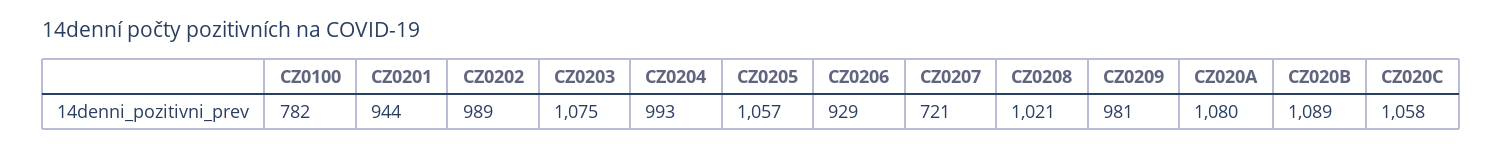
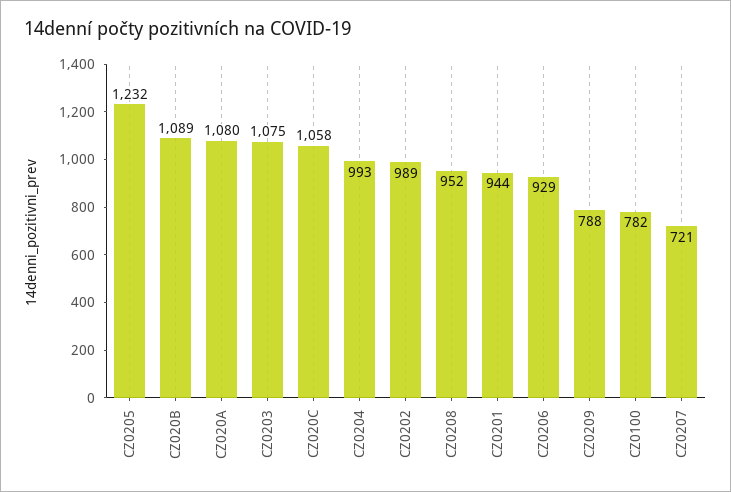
  {
    "CZ0100": 782,
    "CZ0201": 944,
    "CZ0202": 989,
    "CZ0203": 1075,
    "CZ0204": 993,
-   "CZ0205": 1057,
+   "CZ0205": 1232,
    "CZ0206": 929,
    "CZ0207": 721,
-   "CZ0208": 1021,
+   "CZ0208": 952,
-   "CZ0209": 981,
+   "CZ0209": 788,
    "CZ020A": 1080,
    "CZ020B": 1089,
    "CZ020C": 1058
  }

